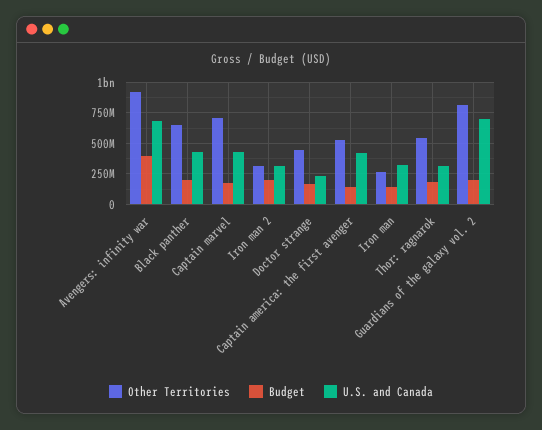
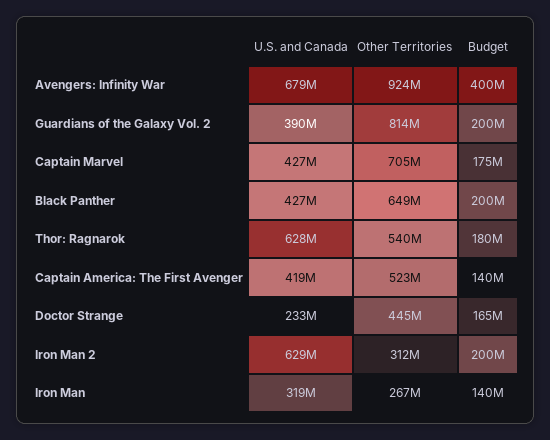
  {
    "Other Territories": {
      "Avengers: infinity war": 924000000,
      "Black panther": 649000000,
      "Captain marvel": 705000000,
      "Iron man 2": 312000000,
      "Doctor strange": 445000000,
      "Captain america: the first avenger": 523000000,
      "Iron man": 267000000,
      "Thor: ragnarok": 540000000,
      "Guardians of the galaxy vol. 2": 814000000
    },
    "Budget": {
      "Avengers: infinity war": 400000000,
      "Black panther": 200000000,
      "Captain marvel": 175000000,
      "Iron man 2": 200000000,
      "Doctor strange": 165000000,
      "Captain america: the first avenger": 140000000,
      "Iron man": 140000000,
      "Thor: ragnarok": 180000000,
      "Guardians of the galaxy vol. 2": 200000000
    },
    "U.S. and Canada": {
      "Avengers: infinity war": 679000000,
      "Black panther": 427000000,
      "Captain marvel": 427000000,
-     "Iron man 2": 300000000,
+     "Iron man 2": 629000000,
      "Doctor strange": 233000000,
      "Captain america: the first avenger": 419000000,
      "Iron man": 319000000,
-     "Thor: ragnarok": 300000000,
+     "Thor: ragnarok": 628000000,
-     "Guardians of the galaxy vol. 2": 700000000
+     "Guardians of the galaxy vol. 2": 390000000
    }
  }

